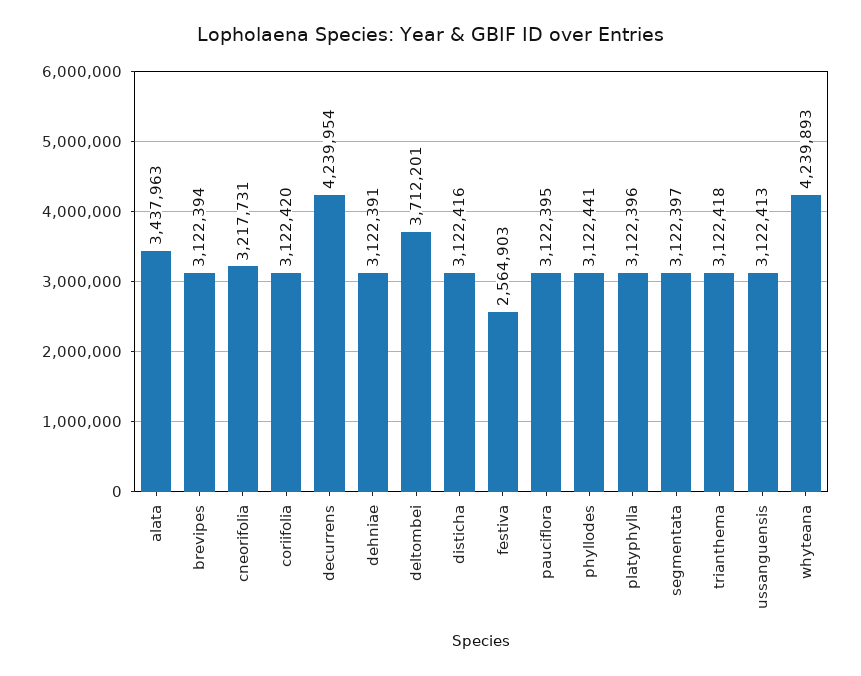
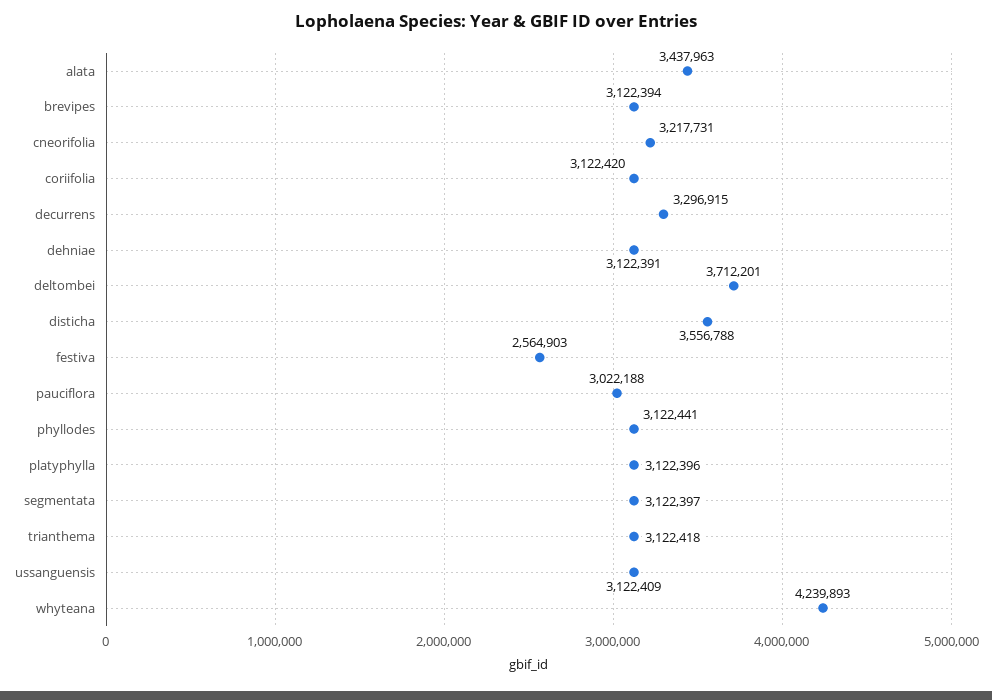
  {
    "alata": 3437963,
    "brevipes": 3122394,
    "cneorifolia": 3217731,
    "coriifolia": 3122420,
-   "decurrens": 4239954,
+   "decurrens": 3296915,
    "dehniae": 3122391,
    "deltombei": 3712201,
-   "disticha": 3122416,
+   "disticha": 3556788,
    "festiva": 2564903,
-   "pauciflora": 3122395,
+   "pauciflora": 3022188,
    "phyllodes": 3122441,
    "platyphylla": 3122396,
    "segmentata": 3122397,
    "trianthema": 3122418,
-   "ussanguensis": 3122413,
+   "ussanguensis": 3122409,
    "whyteana": 4239893
  }

